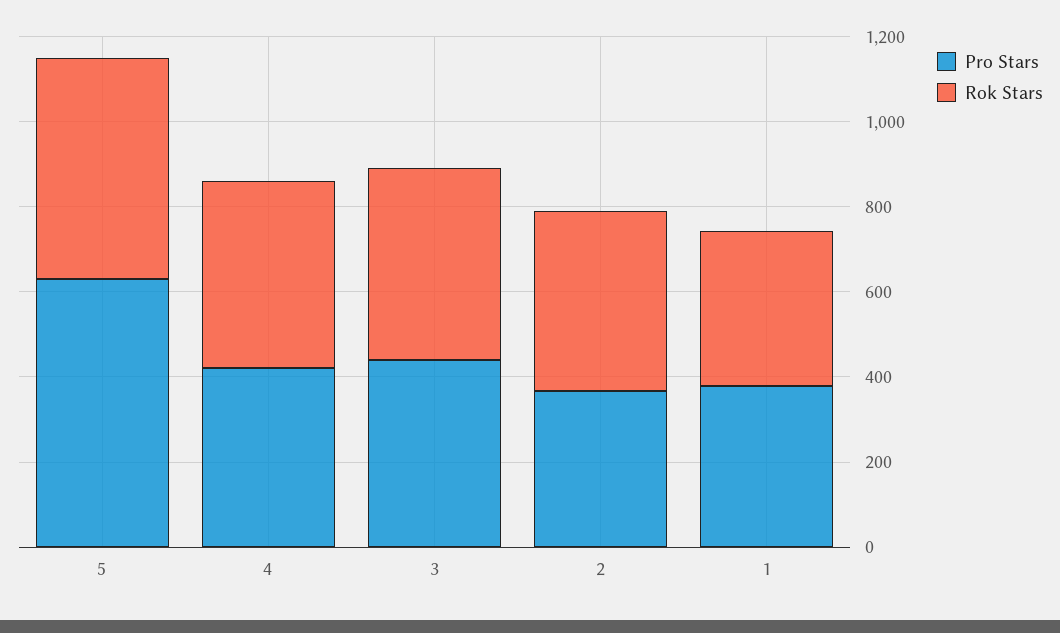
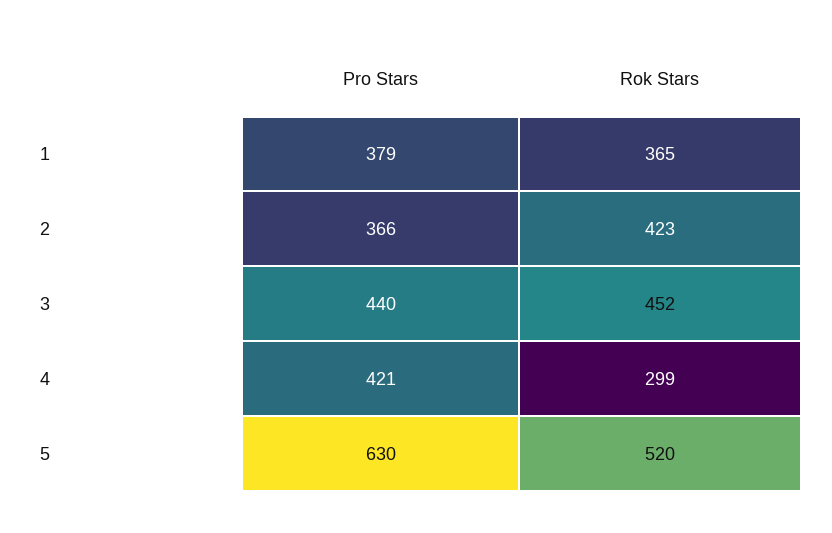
  {
    "Pro Stars": {
      "5": 630,
      "4": 421,
      "3": 440,
      "2": 366,
      "1": 379
    },
    "Rok Stars": {
      "5": 520,
-     "4": 450,
+     "4": 299,
      "3": 452,
      "2": 423,
      "1": 365
    }
  }

